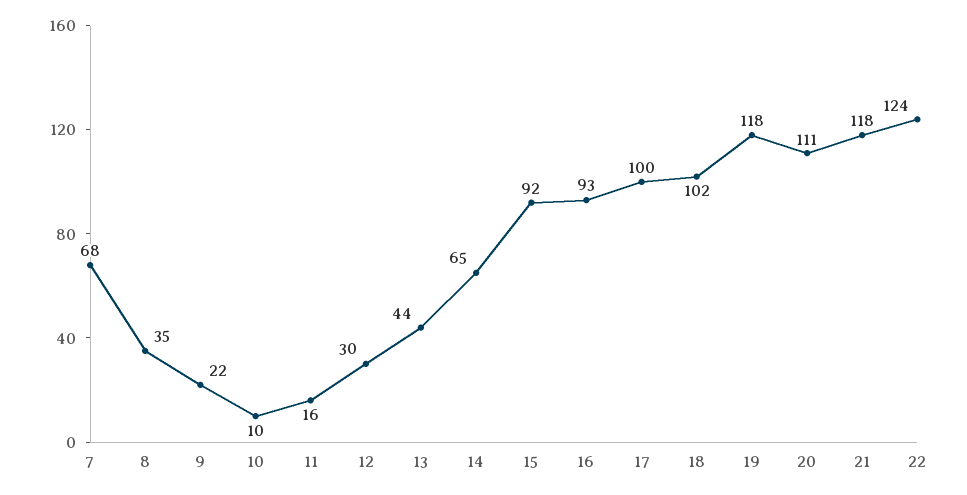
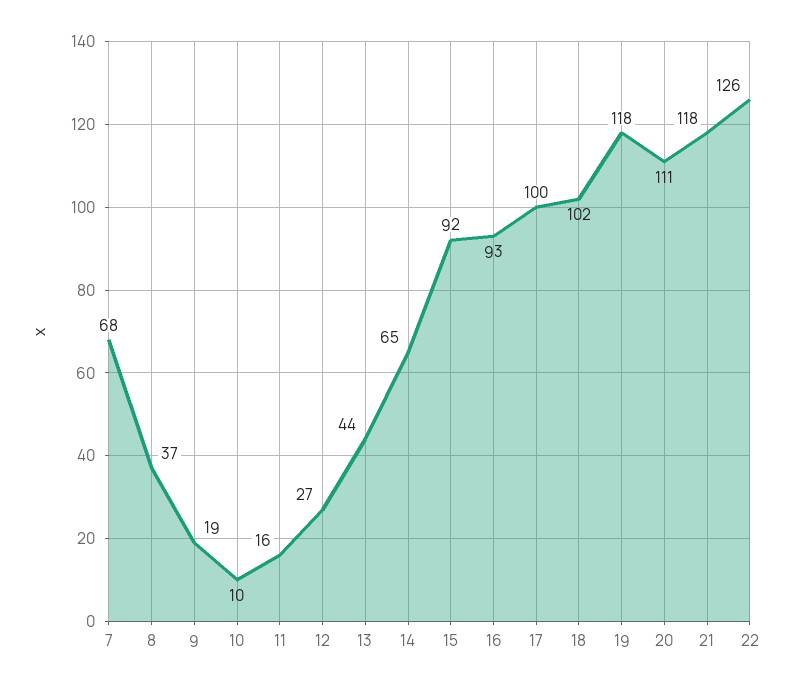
  {
    "7": 68,
-   "8": 35,
+   "8": 37,
-   "9": 22,
+   "9": 19,
    "10": 10,
    "11": 16,
-   "12": 30,
+   "12": 27,
    "13": 44,
    "14": 65,
    "15": 92,
    "16": 93,
    "17": 100,
    "18": 102,
    "19": 118,
    "20": 111,
    "21": 118,
-   "22": 124
+   "22": 126
  }

